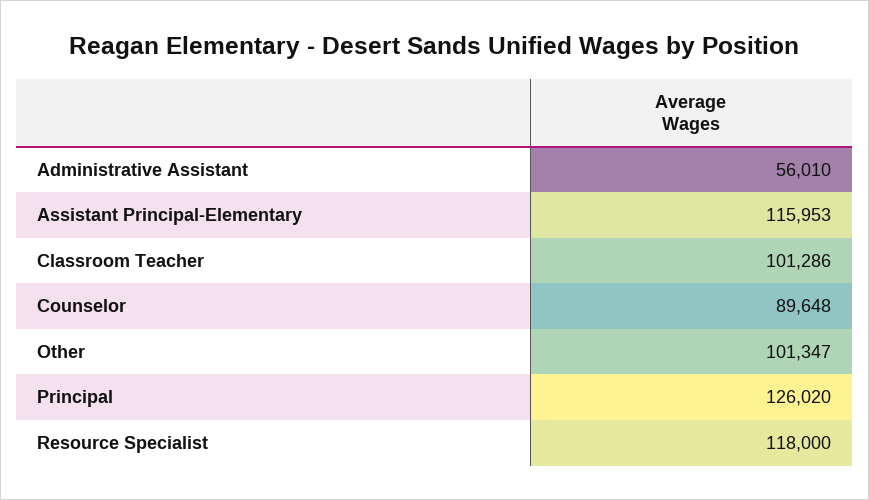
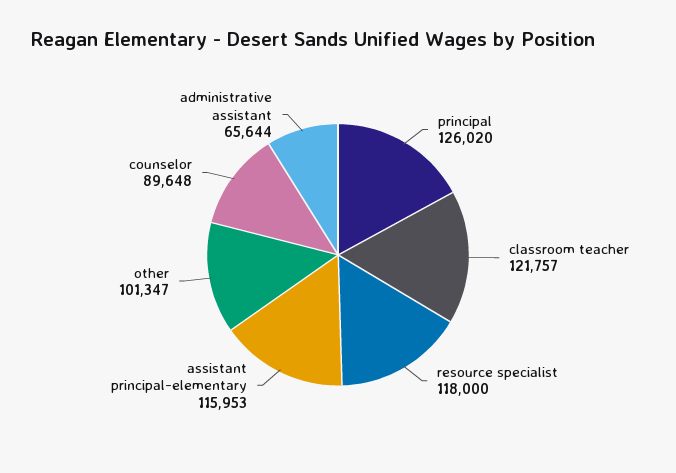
  {
-   "Administrative Assistant": 56010,
+   "Administrative Assistant": 65644,
    "Assistant Principal-Elementary": 115953,
-   "Classroom Teacher": 101286,
+   "Classroom Teacher": 121757,
    "Counselor": 89648,
    "Other": 101347,
    "Principal": 126020,
    "Resource Specialist": 118000
  }

